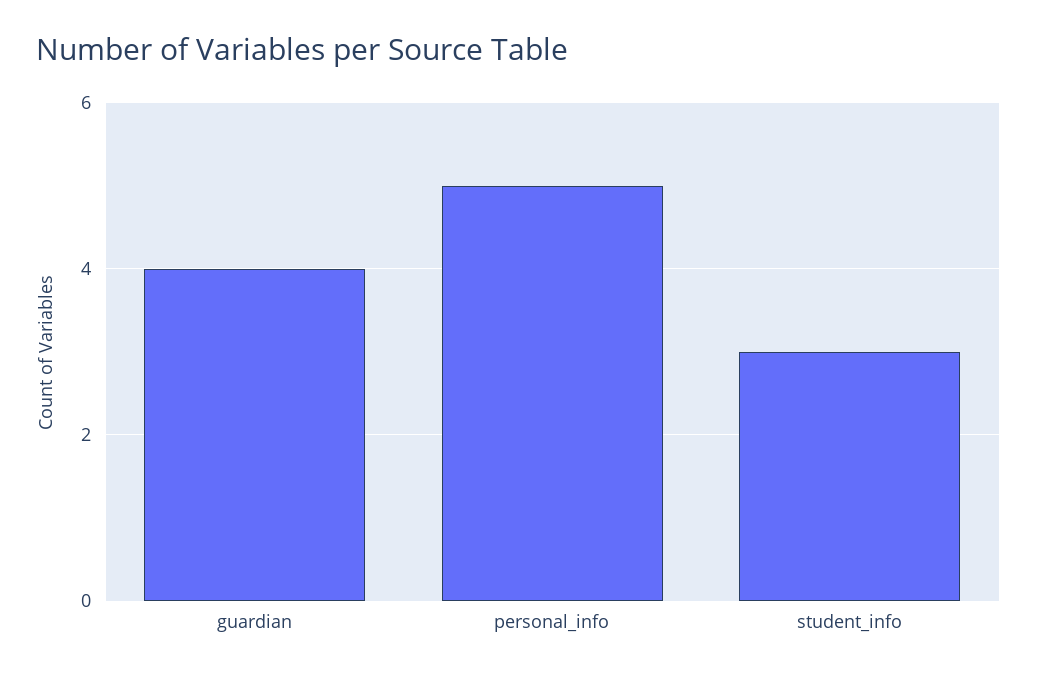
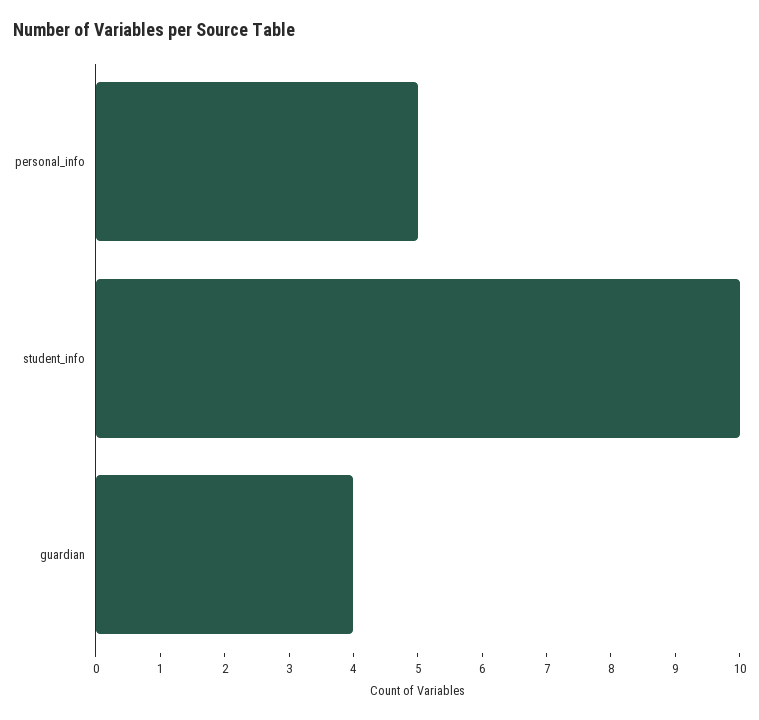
  {
    "guardian": 4,
    "personal_info": 5,
-   "student_info": 3
+   "student_info": 10
  }

